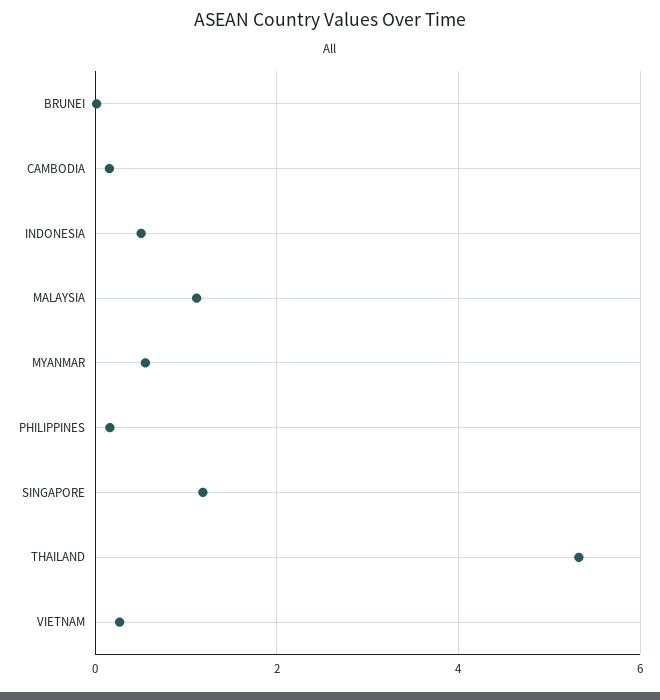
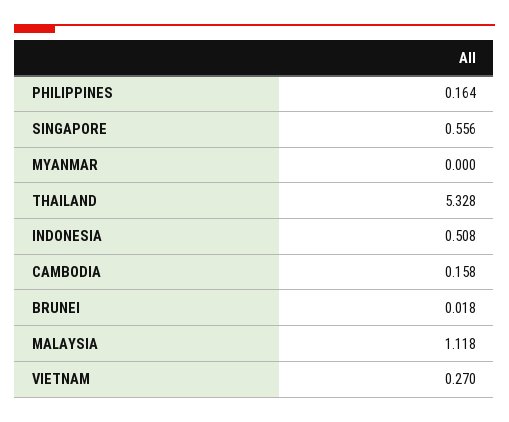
  {
    "BRUNEI": 0.018,
    "CAMBODIA": 0.158,
    "INDONESIA": 0.508,
    "MALAYSIA": 1.118,
-   "MYANMAR": 0.6,
+   "MYANMAR": 0,
    "PHILIPPINES": 0.164,
-   "SINGAPORE": 1.2,
+   "SINGAPORE": 0.556,
    "THAILAND": 5.328,
    "VIETNAM": 0.27
  }

